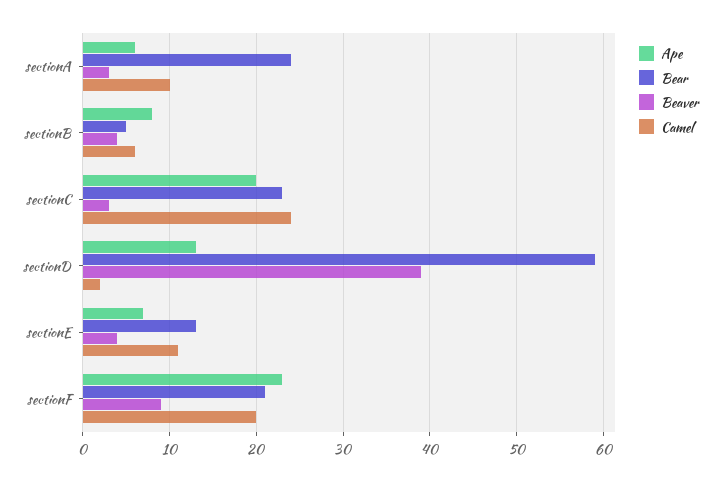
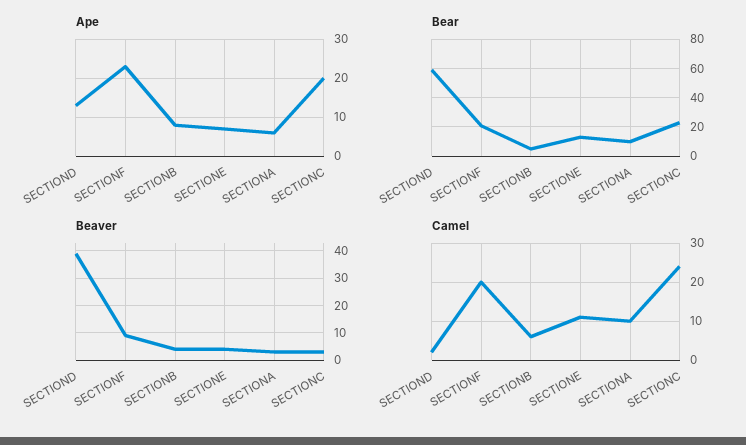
  {
    "Ape": {
      "sectionA": 6,
      "sectionB": 8,
      "sectionC": 20,
      "sectionD": 13,
      "sectionE": 7,
      "sectionF": 23
    },
    "Bear": {
-     "sectionA": 24,
+     "sectionA": 10,
      "sectionB": 5,
      "sectionC": 23,
      "sectionD": 59,
      "sectionE": 13,
      "sectionF": 21
    },
    "Beaver": {
      "sectionA": 3,
      "sectionB": 4,
      "sectionC": 3,
      "sectionD": 39,
      "sectionE": 4,
      "sectionF": 9
    },
    "Camel": {
      "sectionA": 10,
      "sectionB": 6,
      "sectionC": 24,
      "sectionD": 2,
      "sectionE": 11,
      "sectionF": 20
    }
  }

